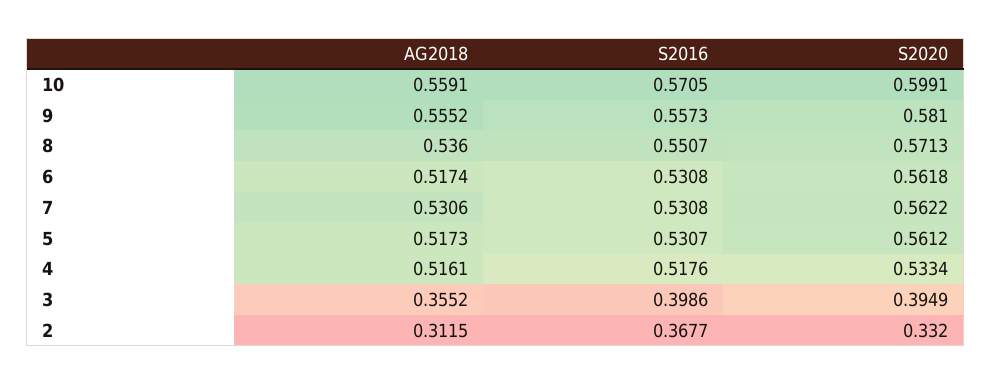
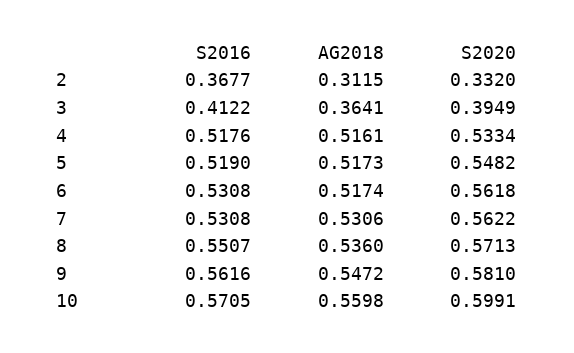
  {
    "AG2018": {
-     "10": 0.5591,
+     "10": 0.5598,
-     "9": 0.5552,
+     "9": 0.5472,
      "8": 0.536,
      "6": 0.5174,
      "7": 0.5306,
      "5": 0.5173,
      "4": 0.5161,
-     "3": 0.3552,
+     "3": 0.3641,
      "2": 0.3115
    },
    "S2016": {
      "10": 0.5705,
-     "9": 0.5573,
+     "9": 0.5616,
      "8": 0.5507,
      "6": 0.5308,
      "7": 0.5308,
-     "5": 0.5307,
+     "5": 0.519,
      "4": 0.5176,
-     "3": 0.3986,
+     "3": 0.4122,
      "2": 0.3677
    },
    "S2020": {
      "10": 0.5991,
      "9": 0.581,
      "8": 0.5713,
      "6": 0.5618,
      "7": 0.5622,
-     "5": 0.5612,
+     "5": 0.5482,
      "4": 0.5334,
      "3": 0.3949,
      "2": 0.332
    }
  }

